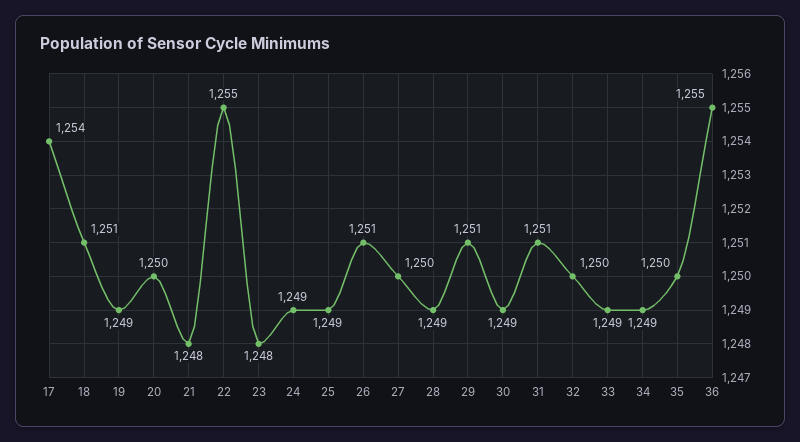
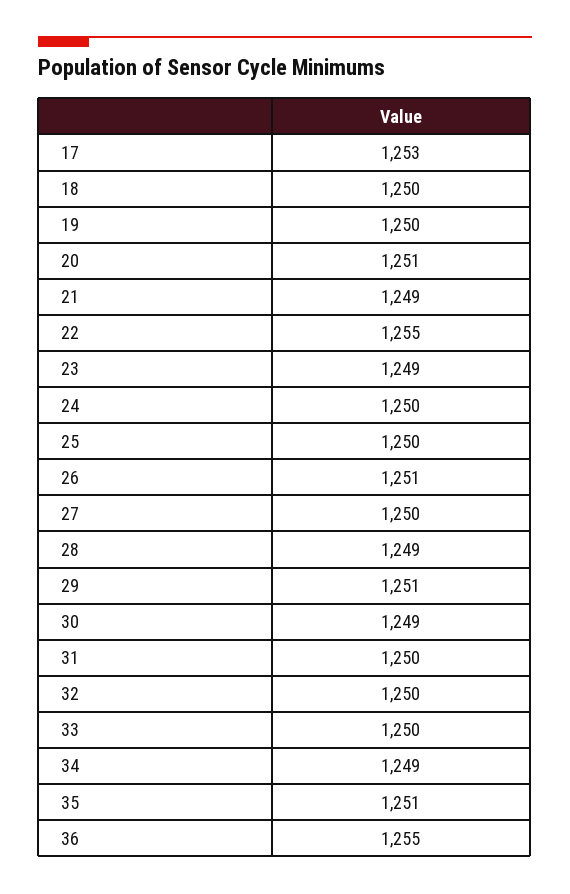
  {
-   "17": 1254,
+   "17": 1253,
-   "18": 1251,
+   "18": 1250,
-   "19": 1249,
+   "19": 1250,
-   "20": 1250,
+   "20": 1251,
-   "21": 1248,
+   "21": 1249,
    "22": 1255,
-   "23": 1248,
+   "23": 1249,
-   "24": 1249,
+   "24": 1250,
-   "25": 1249,
+   "25": 1250,
    "26": 1251,
    "27": 1250,
    "28": 1249,
    "29": 1251,
    "30": 1249,
-   "31": 1251,
+   "31": 1250,
    "32": 1250,
-   "33": 1249,
+   "33": 1250,
    "34": 1249,
-   "35": 1250,
+   "35": 1251,
    "36": 1255
  }

